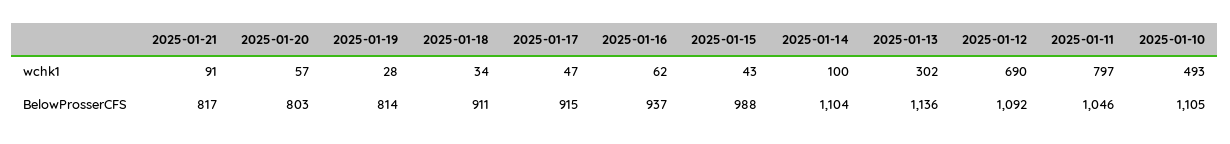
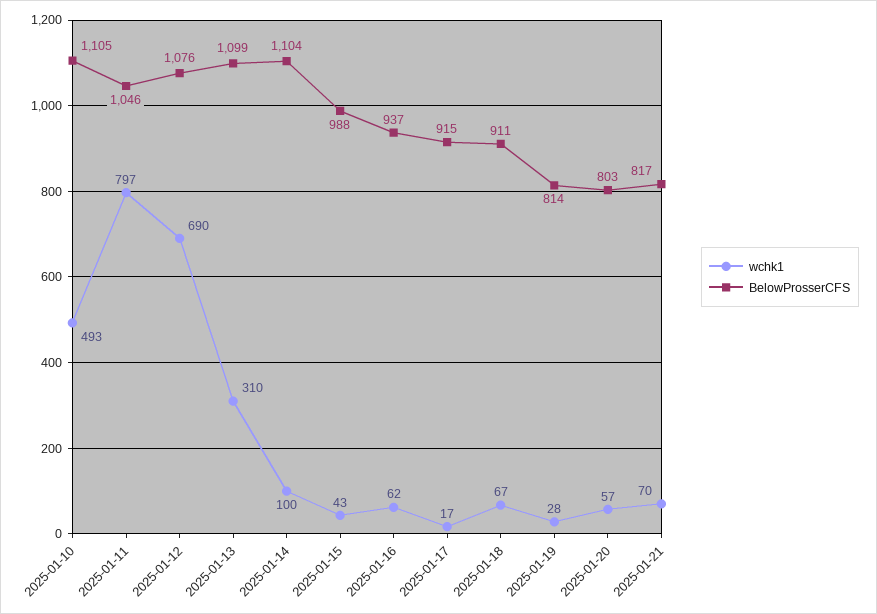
  {
    "wchk1": {
-     "2025-01-21": 91,
+     "2025-01-21": 70,
      "2025-01-20": 57,
      "2025-01-19": 28,
-     "2025-01-18": 34,
+     "2025-01-18": 67,
-     "2025-01-17": 47,
+     "2025-01-17": 17,
      "2025-01-16": 62,
      "2025-01-15": 43,
      "2025-01-14": 100,
-     "2025-01-13": 302,
+     "2025-01-13": 310,
      "2025-01-12": 690,
      "2025-01-11": 797,
      "2025-01-10": 493
    },
    "BelowProsserCFS": {
      "2025-01-21": 817,
      "2025-01-20": 803,
      "2025-01-19": 814,
      "2025-01-18": 911,
      "2025-01-17": 915,
      "2025-01-16": 937,
      "2025-01-15": 988,
      "2025-01-14": 1104,
-     "2025-01-13": 1136,
+     "2025-01-13": 1099,
-     "2025-01-12": 1092,
+     "2025-01-12": 1076,
      "2025-01-11": 1046,
      "2025-01-10": 1105
    }
  }

